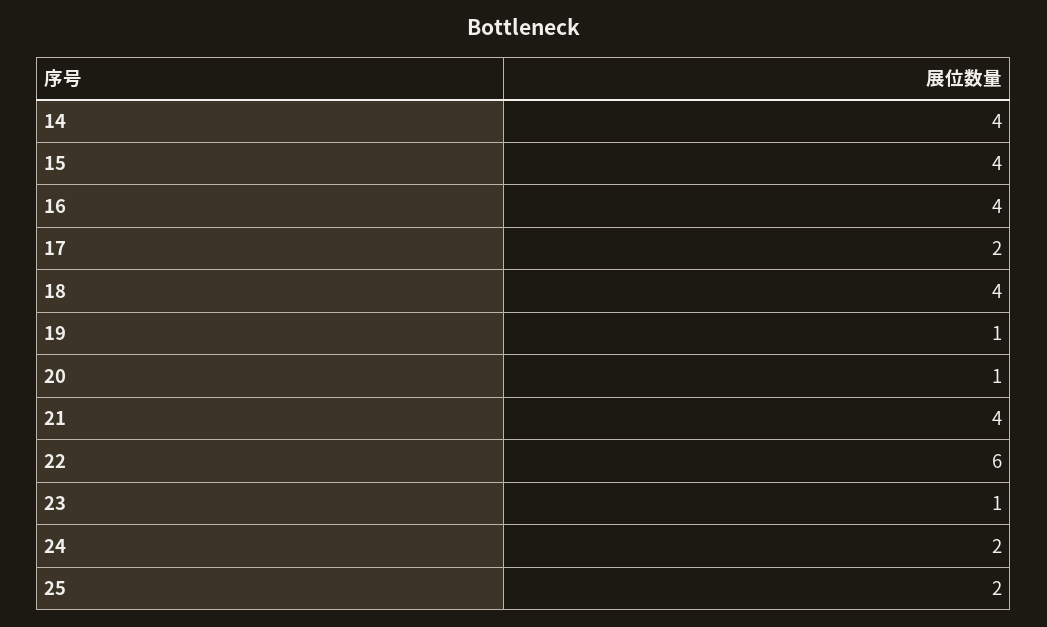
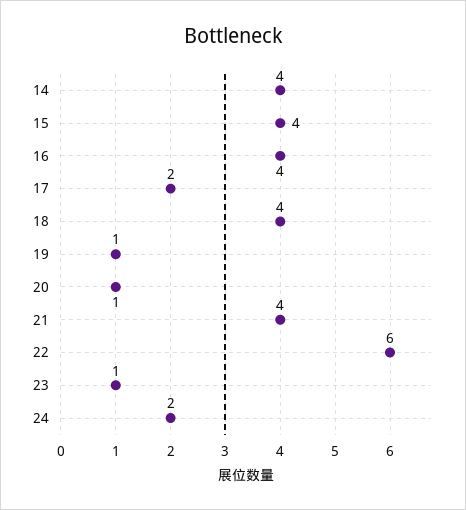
  {
    "14": 4,
    "15": 4,
    "16": 4,
    "17": 2,
    "18": 4,
    "19": 1,
    "20": 1,
    "21": 4,
    "22": 6,
    "23": 1,
-   "24": 2,
+   "24": 2
-   "25": 2
  }

